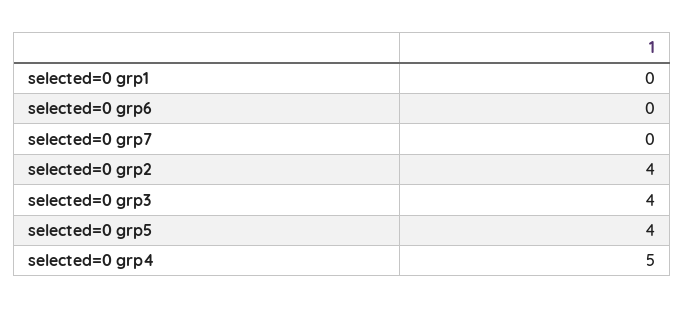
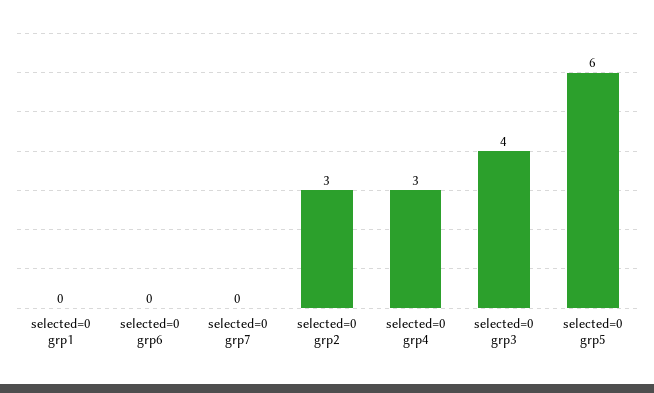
  {
    "selected=0 grp1": 0,
    "selected=0 grp6": 0,
    "selected=0 grp7": 0,
-   "selected=0 grp2": 4,
+   "selected=0 grp2": 3,
    "selected=0 grp3": 4,
-   "selected=0 grp5": 4,
+   "selected=0 grp5": 6,
-   "selected=0 grp4": 5
+   "selected=0 grp4": 3
  }

